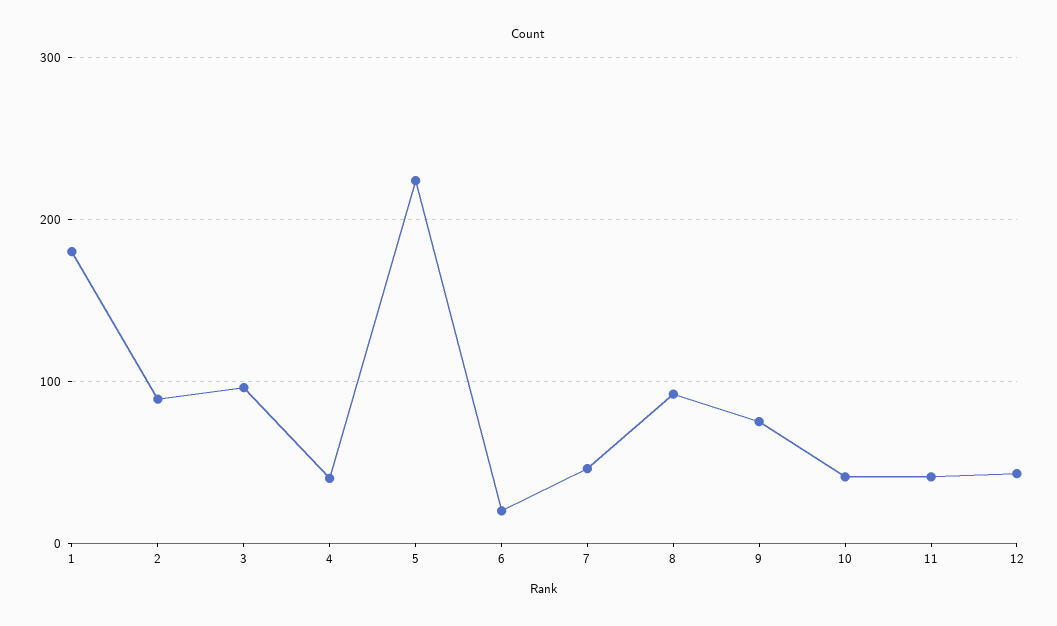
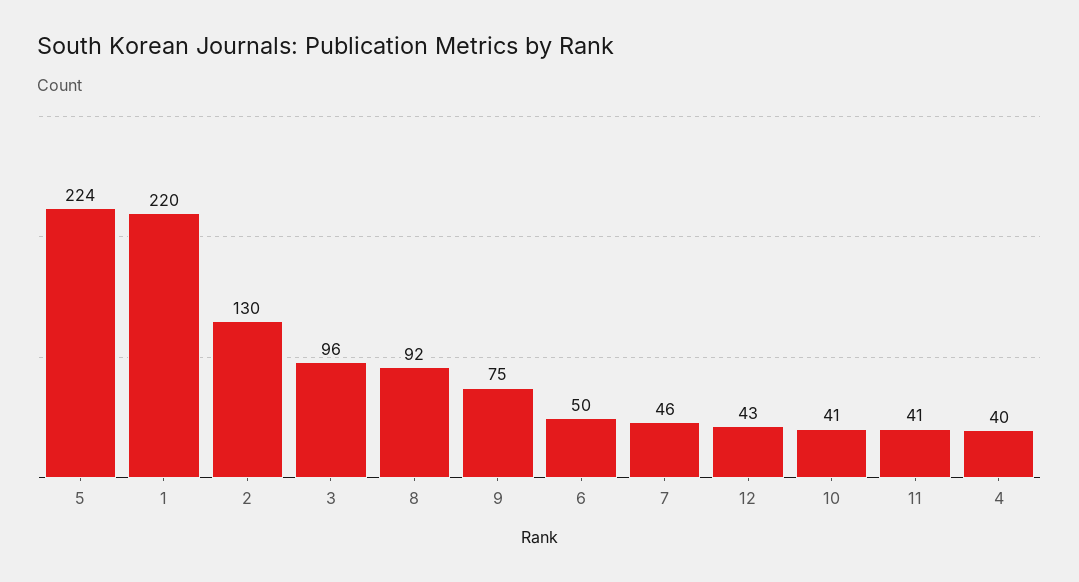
  {
-   "1": 180,
+   "1": 220,
-   "2": 90,
+   "2": 130,
    "3": 96,
    "4": 40,
    "5": 224,
-   "6": 20,
+   "6": 50,
    "7": 46,
    "8": 92,
    "9": 75,
    "10": 41,
    "11": 41,
    "12": 43
  }

